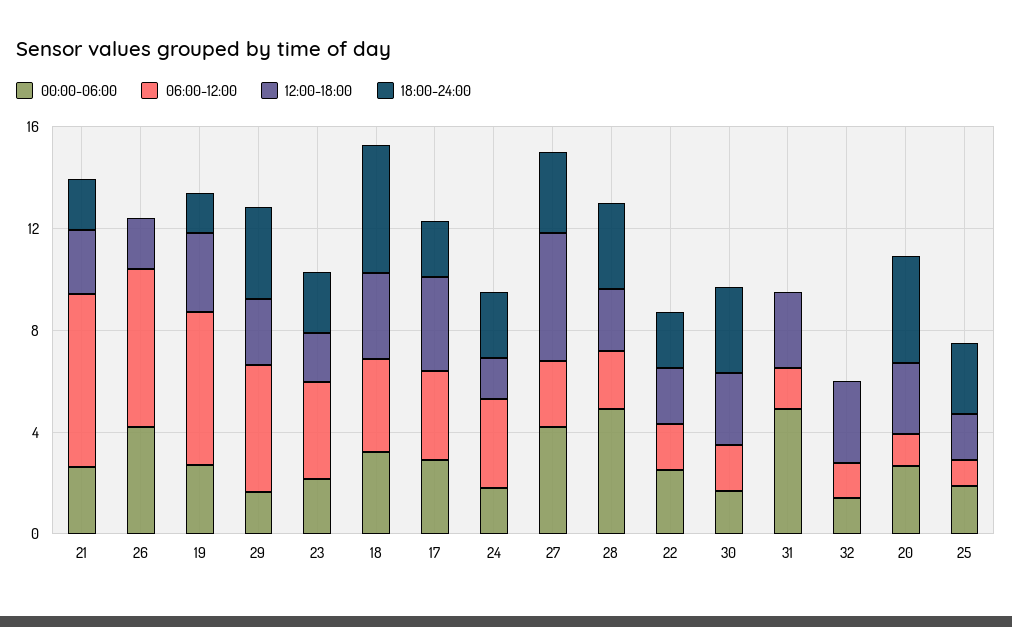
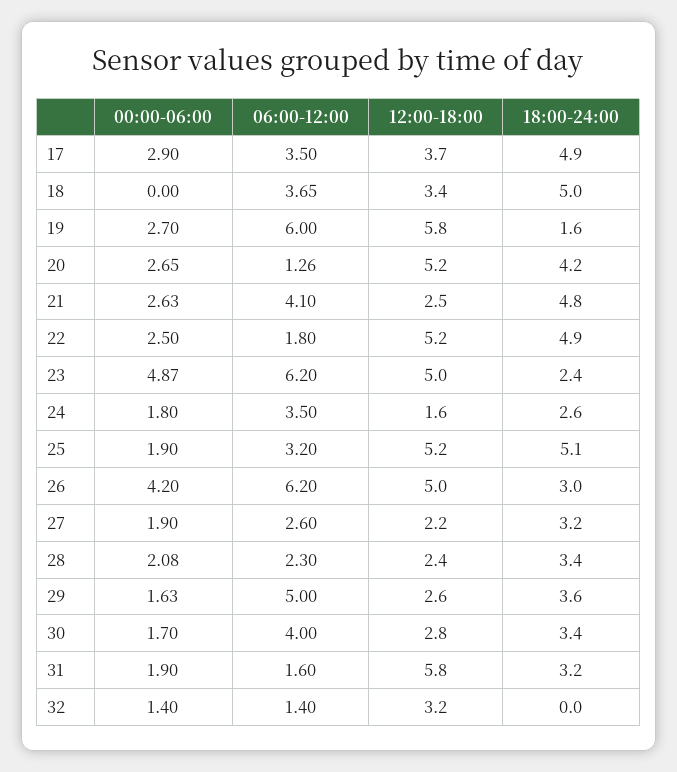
  {
    "00:00-06:00": {
      "21": 2.63,
      "26": 4.2,
      "19": 2.7,
      "29": 1.63,
-     "23": 2,
+     "23": 4.87,
-     "18": 3,
+     "18": 0,
      "17": 2.9,
      "24": 1.8,
-     "27": 4,
+     "27": 1.9,
-     "28": 5,
+     "28": 2.08,
      "22": 2.5,
      "30": 1.7,
-     "31": 5,
+     "31": 1.9,
      "32": 1.4,
      "20": 2.65,
      "25": 1.9
    },
    "06:00-12:00": {
-     "21": 7,
+     "21": 4.1,
      "26": 6.2,
      "19": 6,
      "29": 5,
-     "23": 4,
+     "23": 6.2,
      "18": 3.65,
      "17": 3.5,
      "24": 3.5,
      "27": 2.6,
      "28": 2.3,
      "22": 1.8,
-     "30": 2,
+     "30": 4,
      "31": 1.6,
      "32": 1.4,
      "20": 1.26,
-     "25": 1
+     "25": 3.2
    },
    "12:00-18:00": {
      "21": 2.5,
-     "26": 2,
+     "26": 5,
-     "19": 3,
+     "19": 5.8,
      "29": 2.6,
-     "23": 2,
+     "23": 5,
      "18": 3.4,
      "17": 3.7,
      "24": 1.6,
-     "27": 5,
+     "27": 2.2,
      "28": 2.4,
-     "22": 2,
+     "22": 5.2,
      "30": 2.8,
-     "31": 3,
+     "31": 5.8,
      "32": 3.2,
-     "20": 3,
+     "20": 5.2,
-     "25": 2
+     "25": 5.2
    },
    "18:00-24:00": {
-     "21": 2,
+     "21": 4.8,
-     "26": 0,
+     "26": 3,
      "19": 1.6,
      "29": 3.6,
      "23": 2.4,
      "18": 5,
-     "17": 2,
+     "17": 4.9,
      "24": 2.6,
      "27": 3.2,
      "28": 3.4,
-     "22": 2,
+     "22": 4.9,
      "30": 3.4,
-     "31": 0,
+     "31": 3.2,
      "32": 0,
      "20": 4.2,
-     "25": 3
+     "25": 5.1
    }
  }

